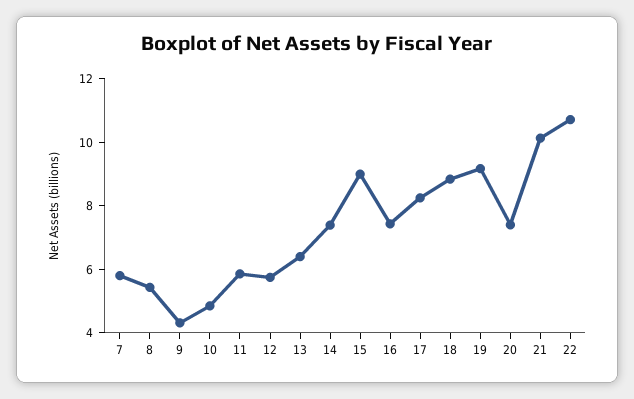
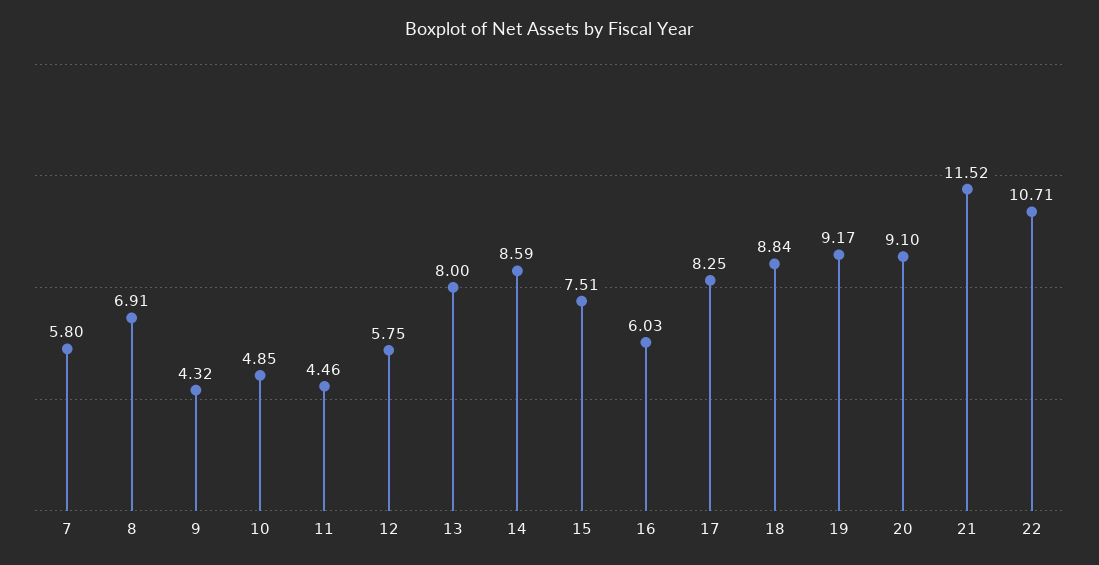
  {
    "7": 5.8,
-   "8": 5.5,
+   "8": 6.91,
    "9": 4.32,
    "10": 4.85,
-   "11": 6,
+   "11": 4.46,
    "12": 5.75,
-   "13": 6.5,
+   "13": 8,
-   "14": 7.5,
+   "14": 8.59,
-   "15": 9,
+   "15": 7.51,
-   "16": 7.5,
+   "16": 6.03,
    "17": 8.25,
    "18": 8.84,
    "19": 9.17,
-   "20": 7.5,
+   "20": 9.1,
-   "21": 10,
+   "21": 11.52,
    "22": 10.71
  }

